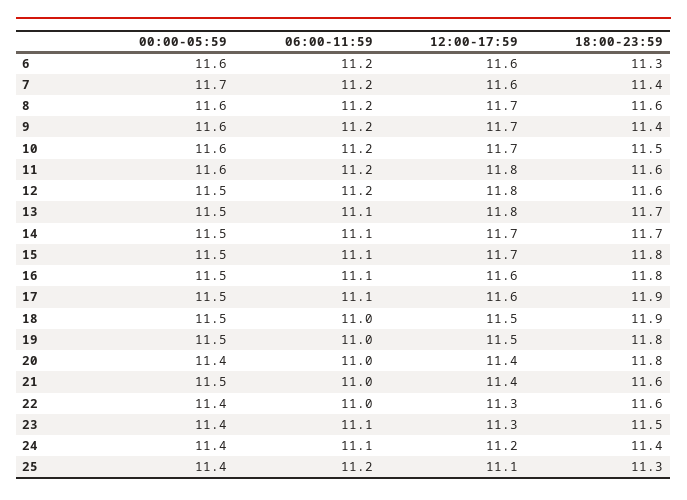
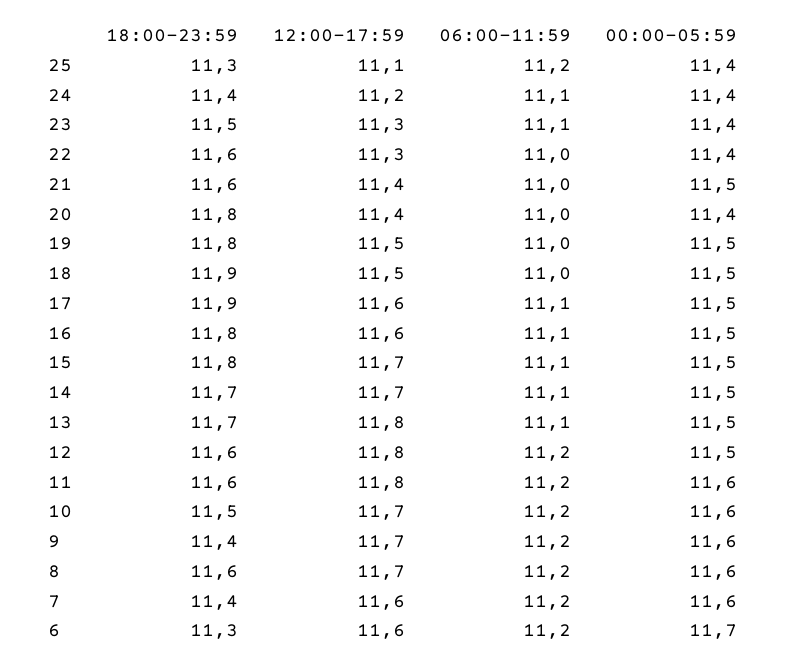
  {
    "00:00-05:59": {
-     "6": 11.6,
+     "6": 11.7,
-     "7": 11.7,
+     "7": 11.6,
      "8": 11.6,
      "9": 11.6,
      "10": 11.6,
      "11": 11.6,
      "12": 11.5,
      "13": 11.5,
      "14": 11.5,
      "15": 11.5,
      "16": 11.5,
      "17": 11.5,
      "18": 11.5,
      "19": 11.5,
      "20": 11.4,
      "21": 11.5,
      "22": 11.4,
      "23": 11.4,
      "24": 11.4,
      "25": 11.4
    },
    "06:00-11:59": {
      "6": 11.2,
      "7": 11.2,
      "8": 11.2,
      "9": 11.2,
      "10": 11.2,
      "11": 11.2,
      "12": 11.2,
      "13": 11.1,
      "14": 11.1,
      "15": 11.1,
      "16": 11.1,
      "17": 11.1,
      "18": 11,
      "19": 11,
      "20": 11,
      "21": 11,
      "22": 11,
      "23": 11.1,
      "24": 11.1,
      "25": 11.2
    },
    "12:00-17:59": {
      "6": 11.6,
      "7": 11.6,
      "8": 11.7,
      "9": 11.7,
      "10": 11.7,
      "11": 11.8,
      "12": 11.8,
      "13": 11.8,
      "14": 11.7,
      "15": 11.7,
      "16": 11.6,
      "17": 11.6,
      "18": 11.5,
      "19": 11.5,
      "20": 11.4,
      "21": 11.4,
      "22": 11.3,
      "23": 11.3,
      "24": 11.2,
      "25": 11.1
    },
    "18:00-23:59": {
      "6": 11.3,
      "7": 11.4,
      "8": 11.6,
      "9": 11.4,
      "10": 11.5,
      "11": 11.6,
      "12": 11.6,
      "13": 11.7,
      "14": 11.7,
      "15": 11.8,
      "16": 11.8,
      "17": 11.9,
      "18": 11.9,
      "19": 11.8,
      "20": 11.8,
      "21": 11.6,
      "22": 11.6,
      "23": 11.5,
      "24": 11.4,
      "25": 11.3
    }
  }

